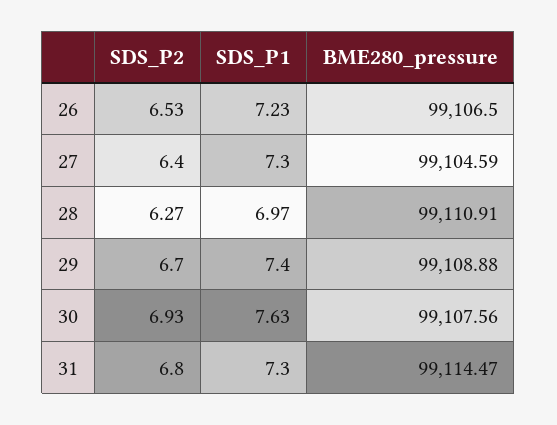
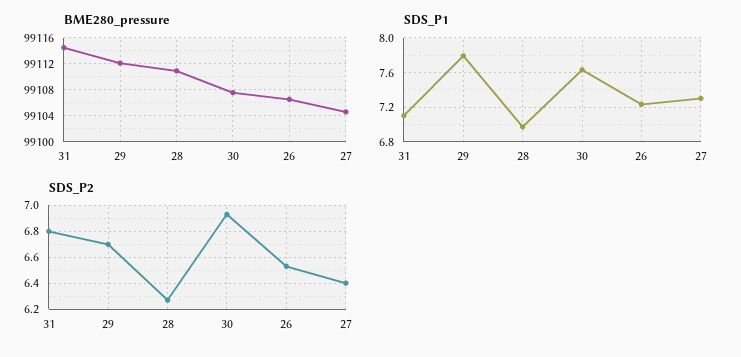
  {
    "SDS_P2": {
      "26": 6.53,
      "27": 6.4,
      "28": 6.27,
      "29": 6.7,
      "30": 6.93,
      "31": 6.8
    },
    "SDS_P1": {
      "26": 7.23,
      "27": 7.3,
      "28": 6.97,
-     "29": 7.4,
+     "29": 7.8,
      "30": 7.63,
-     "31": 7.3
+     "31": 7.1
    },
    "BME280_pressure": {
      "26": 99106.5,
      "27": 99104.59,
      "28": 99110.91,
-     "29": 99108.88,
+     "29": 99112,
      "30": 99107.56,
      "31": 99114.47
    }
  }

